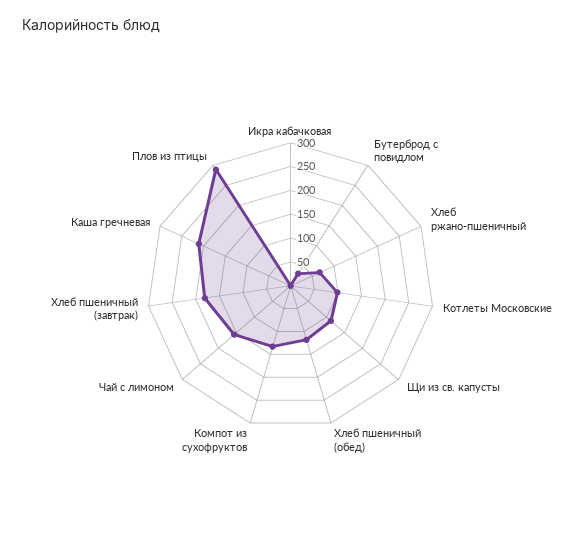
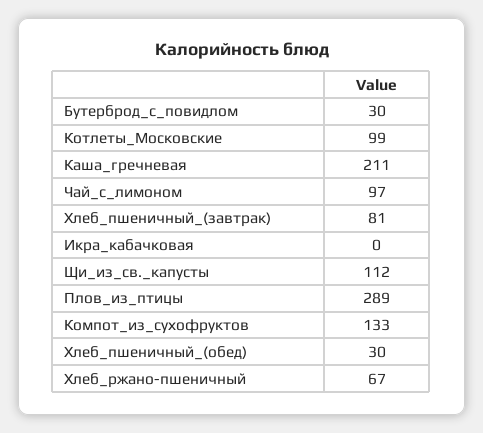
  {
    "Икра кабачковая": 0,
    "Бутерброд с повидлом": 30,
    "Хлеб ржано-пшеничный": 67,
    "Котлеты Московские": 99,
    "Щи из св. капусты": 112,
-   "Хлеб пшеничный (обед)": 125,
+   "Хлеб пшеничный (обед)": 30,
    "Компот из сухофруктов": 133,
-   "Чай с лимоном": 150,
+   "Чай с лимоном": 97,
-   "Хлеб пшеничный (завтрак)": 175,
+   "Хлеб пшеничный (завтрак)": 81,
    "Каша гречневая": 211,
    "Плов из птицы": 289
  }

